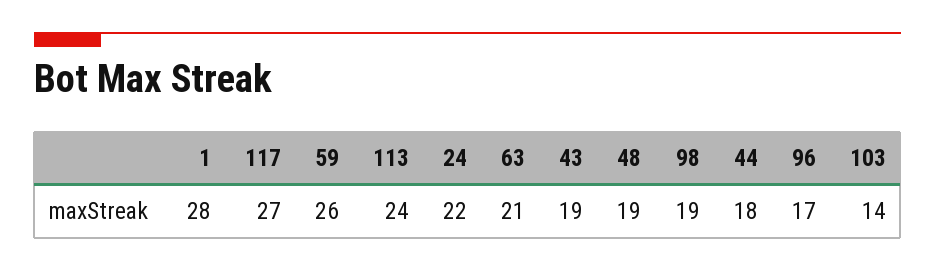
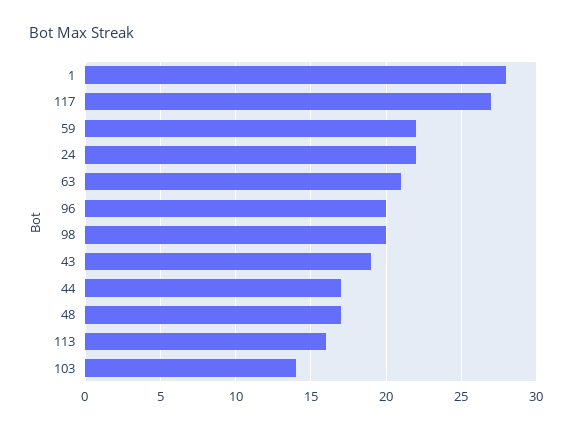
  {
    "1": 28,
    "117": 27,
-   "59": 26,
+   "59": 22,
-   "113": 24,
+   "113": 16,
    "24": 22,
    "63": 21,
    "43": 19,
-   "48": 19,
+   "48": 17,
-   "98": 19,
+   "98": 20,
-   "44": 18,
+   "44": 17,
-   "96": 17,
+   "96": 20,
    "103": 14
  }

